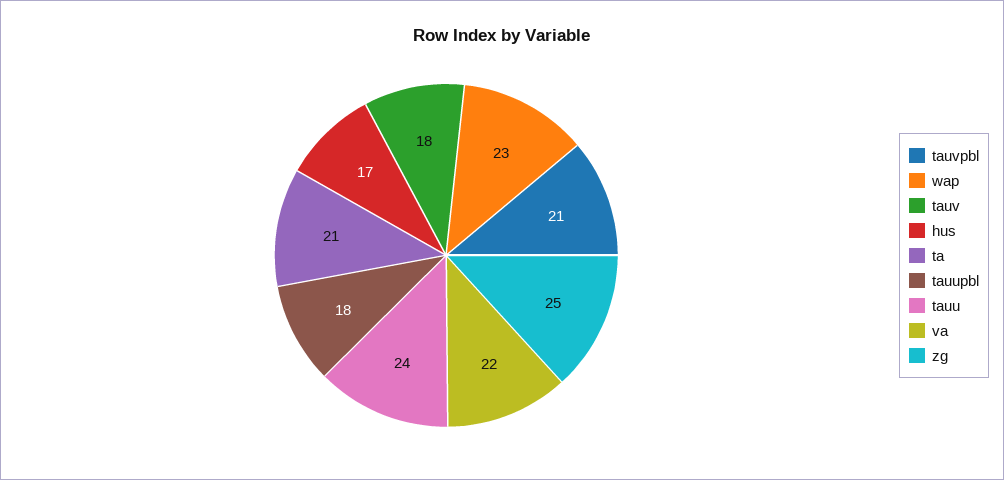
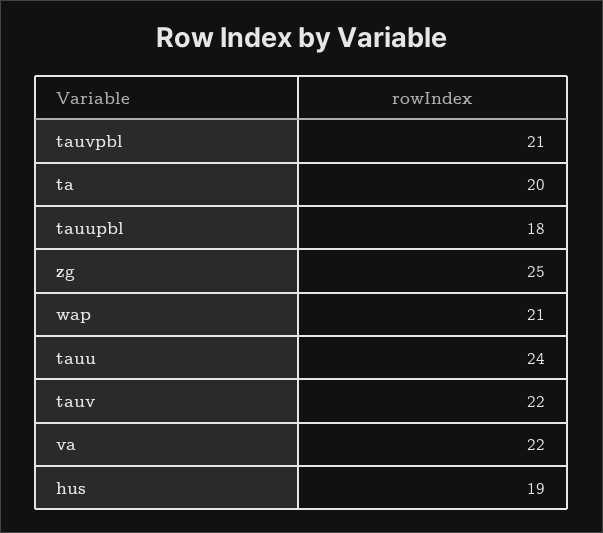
  {
    "tauvpbl": 21,
-   "wap": 23,
+   "wap": 21,
-   "tauv": 18,
+   "tauv": 22,
-   "hus": 17,
+   "hus": 19,
-   "ta": 21,
+   "ta": 20,
    "tauupbl": 18,
    "tauu": 24,
    "va": 22,
    "zg": 25
  }

